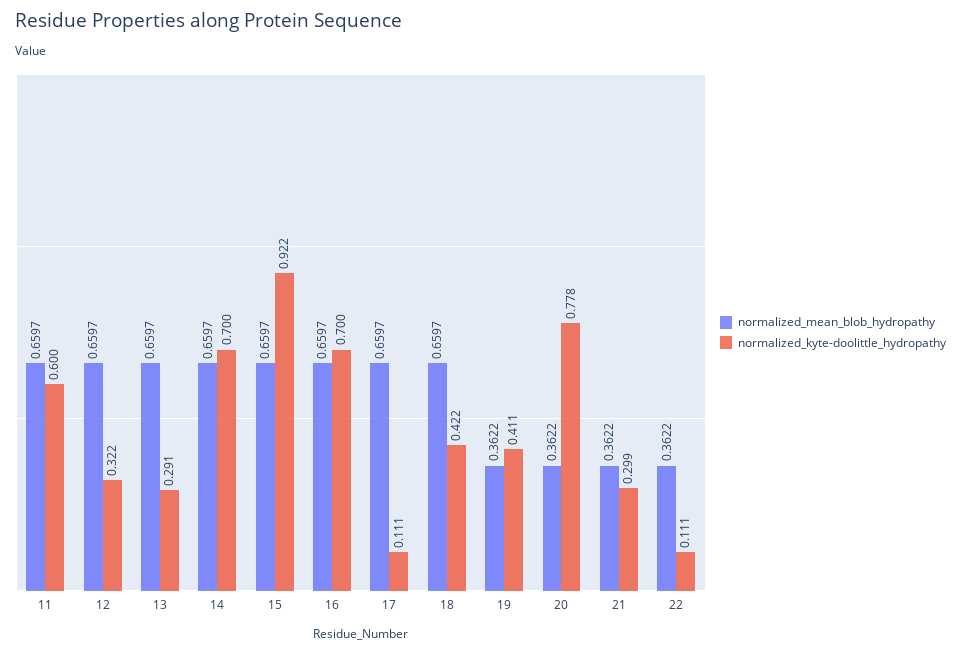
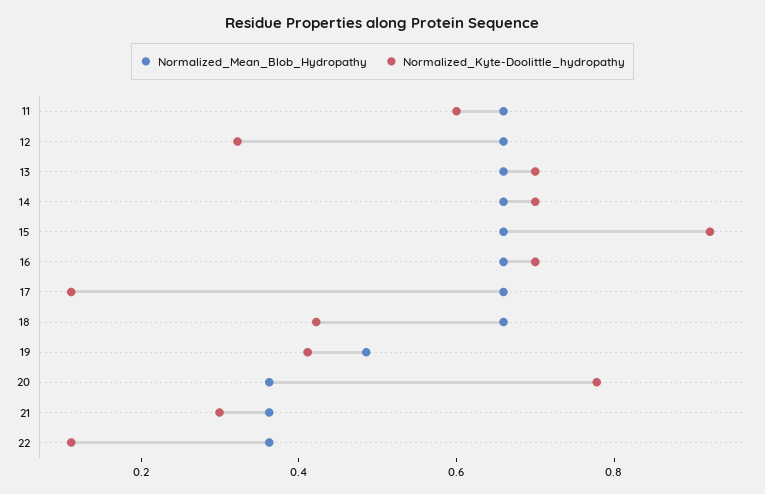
  {
    "normalized_mean_blob_hydropathy": {
      "11": 0.6597,
      "12": 0.6597,
      "13": 0.6597,
      "14": 0.6597,
      "15": 0.6597,
      "16": 0.6597,
      "17": 0.6597,
      "18": 0.6597,
-     "19": 0.3622,
+     "19": 0.5,
      "20": 0.3622,
      "21": 0.3622,
      "22": 0.3622
    },
    "normalized_kyte-doolittle_hydropathy": {
      "11": 0.6,
      "12": 0.322,
-     "13": 0.291,
+     "13": 0.7,
      "14": 0.7,
      "15": 0.922,
      "16": 0.7,
      "17": 0.111,
      "18": 0.422,
      "19": 0.411,
      "20": 0.778,
      "21": 0.299,
      "22": 0.111
    }
  }

